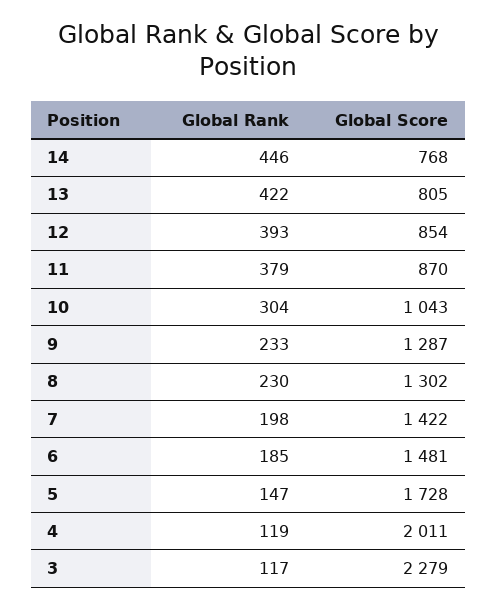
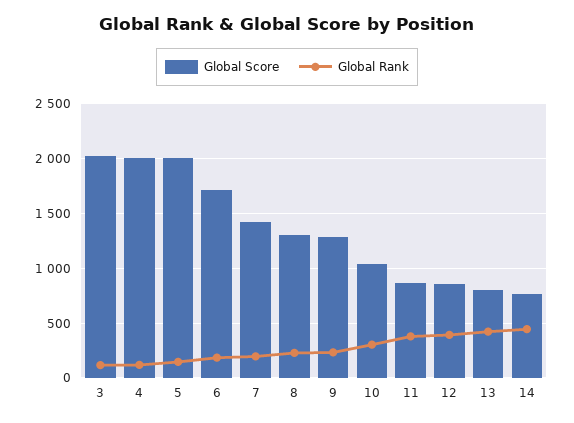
  {
    "Global Rank": {
      "14": 446,
      "13": 422,
      "12": 393,
      "11": 379,
      "10": 304,
      "9": 233,
      "8": 230,
      "7": 198,
      "6": 185,
      "5": 147,
      "4": 119,
      "3": 117
    },
    "Global Score": {
      "14": 768,
      "13": 805,
      "12": 854,
      "11": 870,
      "10": 1043,
      "9": 1287,
      "8": 1302,
      "7": 1422,
-     "6": 1481,
+     "6": 1700,
-     "5": 1728,
+     "5": 2000,
      "4": 2011,
-     "3": 2279
+     "3": 2000
    }
  }

